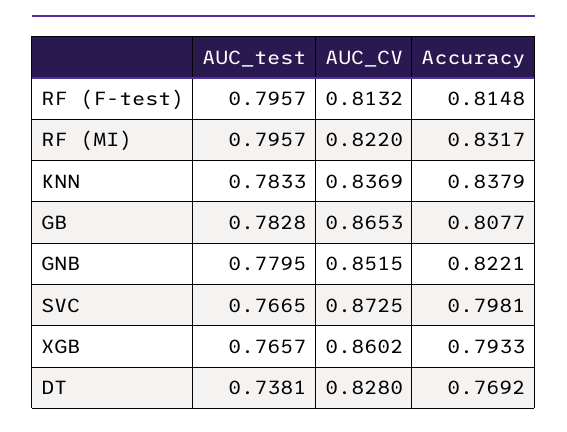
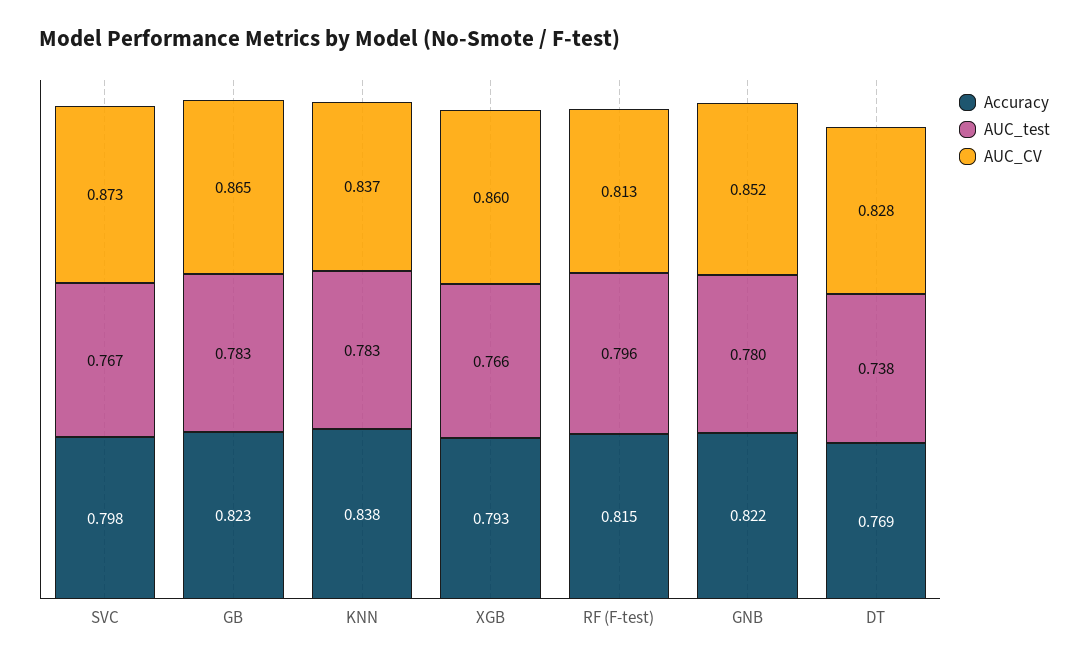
  {
    "AUC_test": {
      "RF (F-test)": 0.7957,
-     "RF (MI)": 0.7957,
      "KNN": 0.7833,
      "GB": 0.7828,
      "GNB": 0.7795,
      "SVC": 0.7665,
      "XGB": 0.7657,
      "DT": 0.7381
    },
    "AUC_CV": {
      "RF (F-test)": 0.8132,
-     "RF (MI)": 0.822,
      "KNN": 0.8369,
      "GB": 0.8653,
      "GNB": 0.8515,
      "SVC": 0.8725,
      "XGB": 0.8602,
      "DT": 0.828
    },
    "Accuracy": {
      "RF (F-test)": 0.8148,
-     "RF (MI)": 0.8317,
      "KNN": 0.8379,
-     "GB": 0.8077,
+     "GB": 0.823,
      "GNB": 0.8221,
      "SVC": 0.7981,
      "XGB": 0.7933,
      "DT": 0.7692
    }
  }

